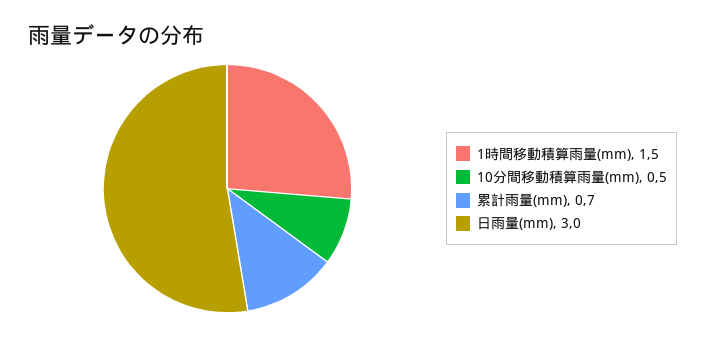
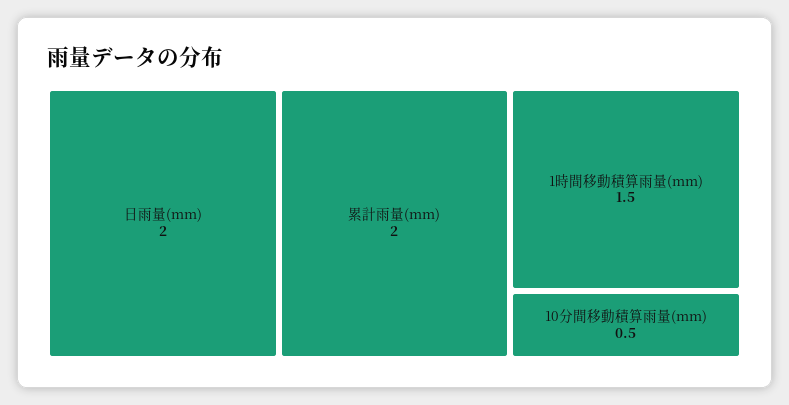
  {
    "1時間移動積算雨量(mm)": 1.5,
    "10分間移動積算雨量(mm)": 0.5,
-   "累計雨量(mm)": 0.7,
+   "累計雨量(mm)": 2,
-   "日雨量(mm)": 3
+   "日雨量(mm)": 2
  }

